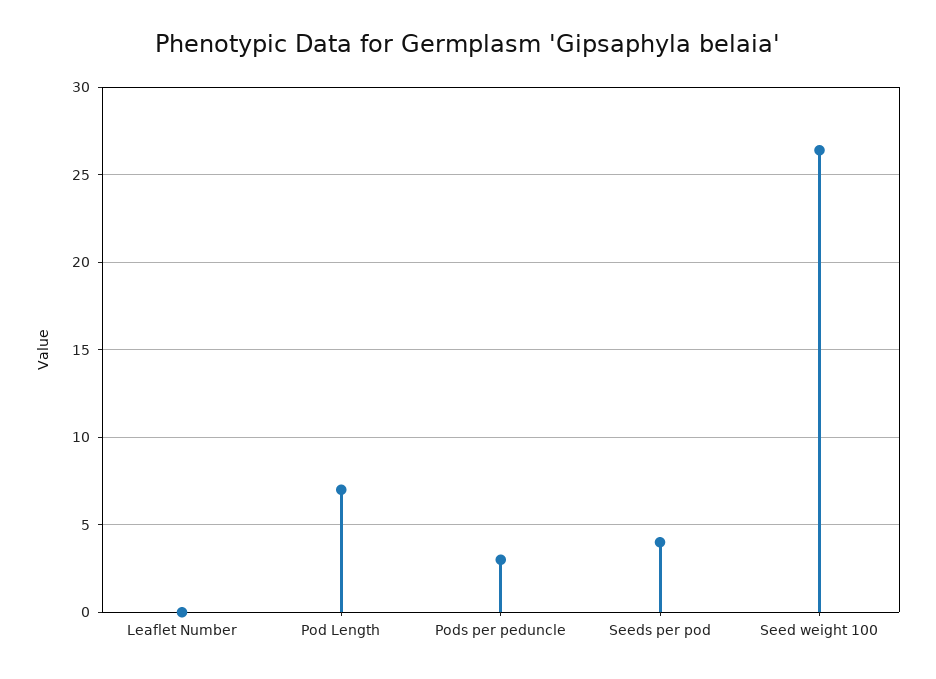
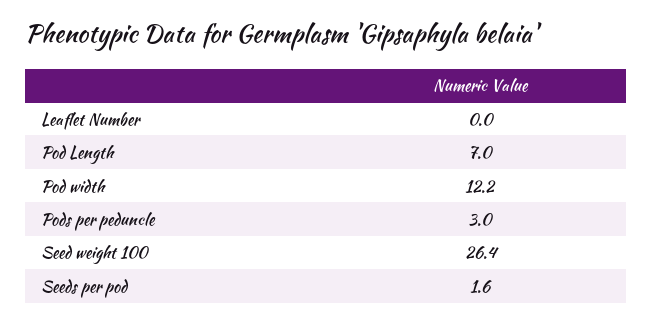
  {
    "Leaflet Number": 0,
    "Pod Length": 7,
    "Pods per peduncle": 3,
-   "Seeds per pod": 4,
+   "Seeds per pod": 1.6,
-   "Seed weight 100": 26.4
+   "Seed weight 100": 26.4,
+   "Pod width": 12.2
  }

